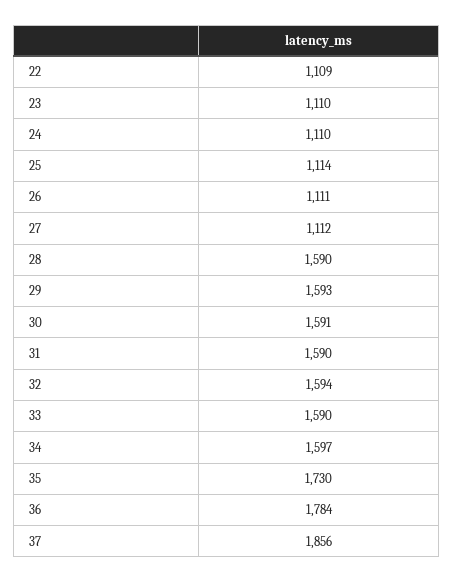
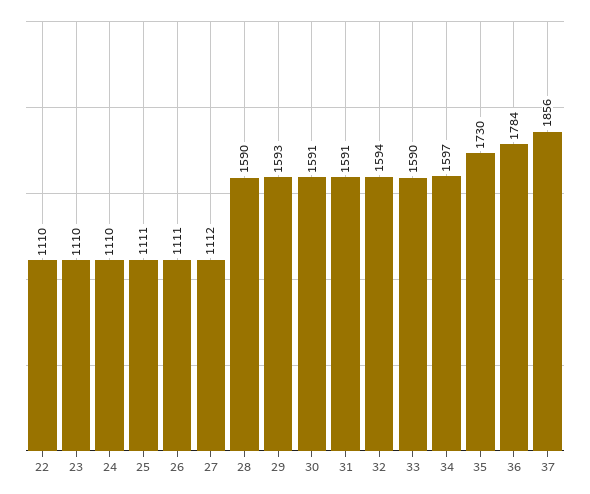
  {
-   "22": 1109,
+   "22": 1110,
    "23": 1110,
    "24": 1110,
-   "25": 1114,
+   "25": 1111,
    "26": 1111,
    "27": 1112,
    "28": 1590,
    "29": 1593,
    "30": 1591,
-   "31": 1590,
+   "31": 1591,
    "32": 1594,
    "33": 1590,
    "34": 1597,
    "35": 1730,
    "36": 1784,
    "37": 1856
  }

